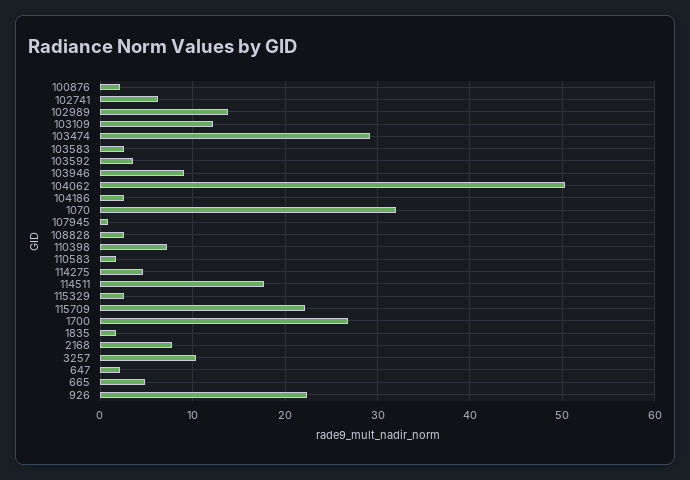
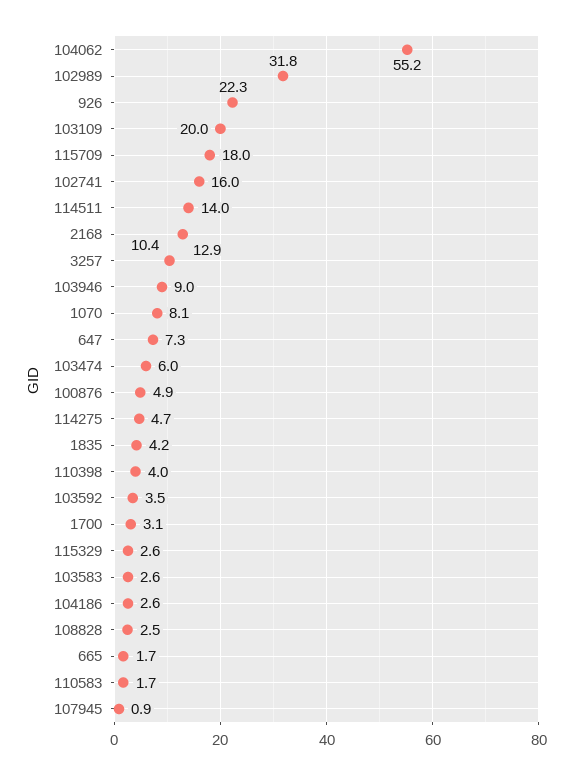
  {
-   "100876": 2,
+   "100876": 4.9,
-   "102741": 6,
+   "102741": 16,
-   "102989": 14,
+   "102989": 31.8,
-   "103109": 12,
+   "103109": 20,
-   "103474": 29,
+   "103474": 6,
    "103583": 2.6,
    "103592": 3.5,
    "103946": 9,
-   "104062": 50,
+   "104062": 55.2,
    "104186": 2.6,
-   "1070": 32,
+   "1070": 8.1,
    "107945": 0.9,
    "108828": 2.5,
-   "110398": 7,
+   "110398": 4,
    "110583": 1.7,
    "114275": 4.7,
-   "114511": 18,
+   "114511": 14,
    "115329": 2.6,
-   "115709": 22,
+   "115709": 18,
-   "1700": 27,
+   "1700": 3.1,
-   "1835": 2,
+   "1835": 4.2,
-   "2168": 8,
+   "2168": 12.9,
    "3257": 10.4,
-   "647": 2,
+   "647": 7.3,
-   "665": 5,
+   "665": 1.7,
    "926": 22.3
  }

